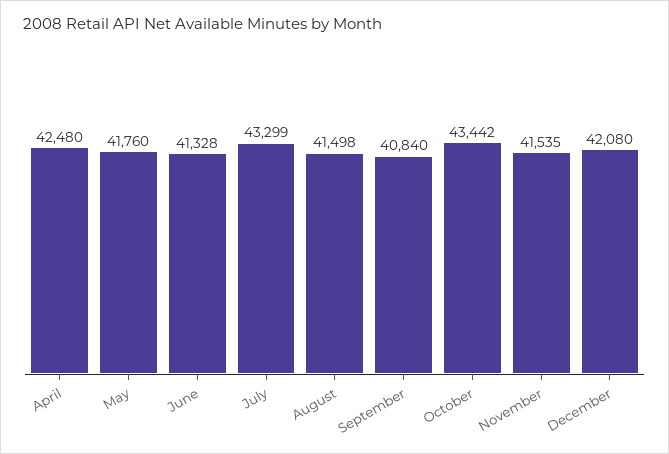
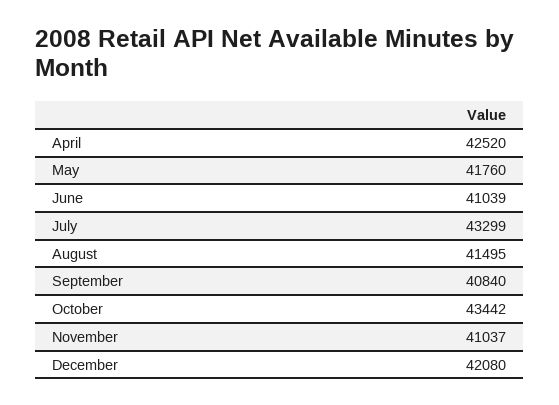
  {
-   "April": 42480,
+   "April": 42520,
    "May": 41760,
-   "June": 41328,
+   "June": 41039,
    "July": 43299,
-   "August": 41498,
+   "August": 41495,
    "September": 40840,
    "October": 43442,
-   "November": 41535,
+   "November": 41037,
    "December": 42080
  }

